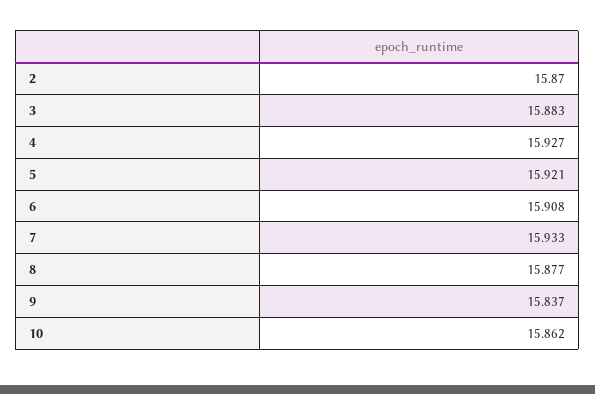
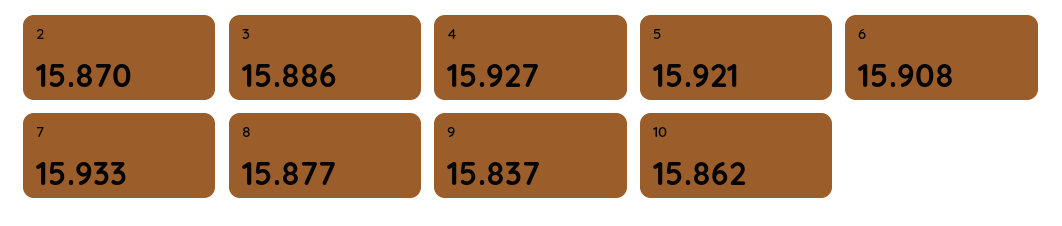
  {
    "2": 15.87,
-   "3": 15.883,
+   "3": 15.886,
    "4": 15.927,
    "5": 15.921,
    "6": 15.908,
    "7": 15.933,
    "8": 15.877,
    "9": 15.837,
    "10": 15.862
  }

